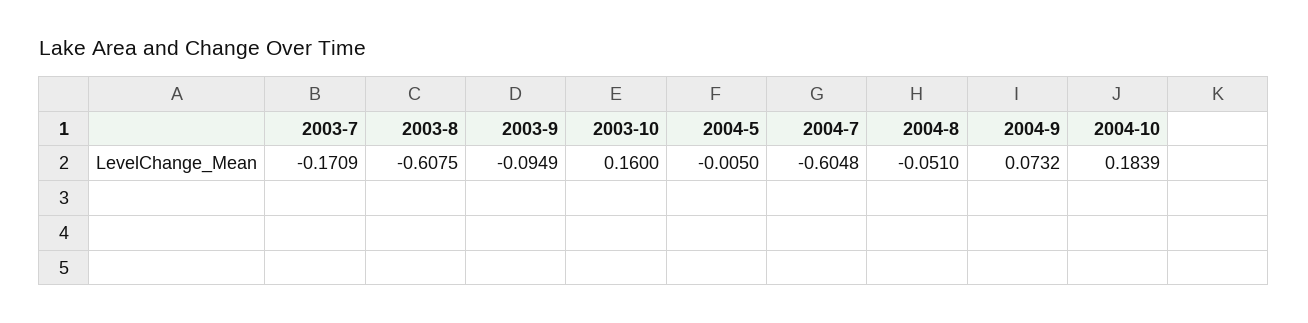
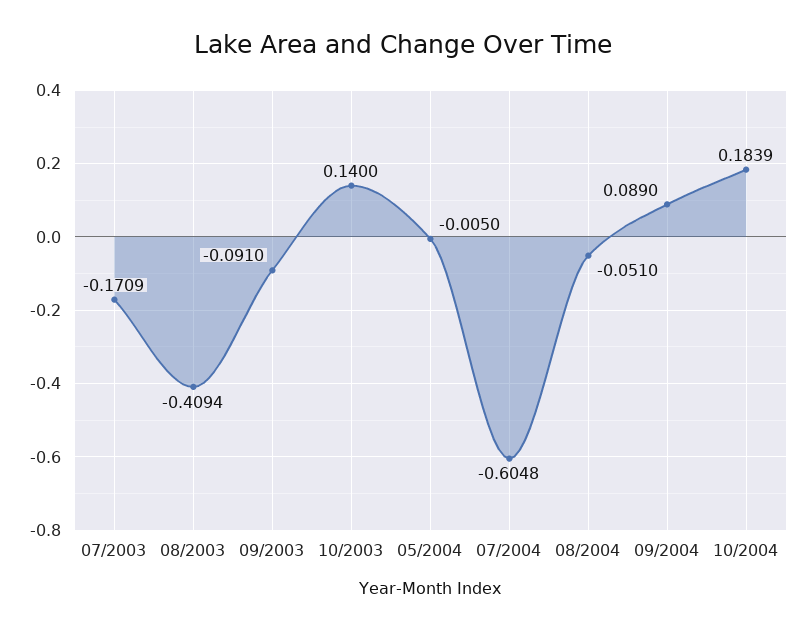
  {
    "2003-7": -0.1709,
-   "2003-8": -0.6075,
+   "2003-8": -0.4094,
-   "2003-9": -0.0949,
+   "2003-9": -0.091,
-   "2003-10": 0.16,
+   "2003-10": 0.14,
    "2004-5": -0.005,
    "2004-7": -0.6048,
    "2004-8": -0.051,
-   "2004-9": 0.0732,
+   "2004-9": 0.089,
    "2004-10": 0.1839
  }

